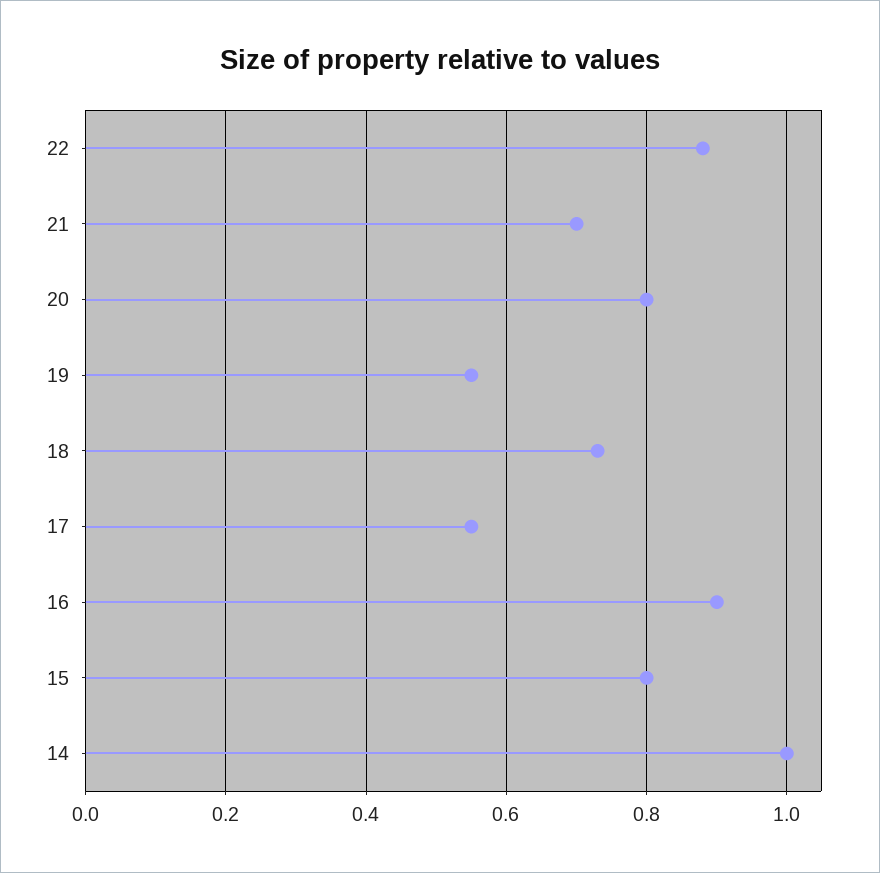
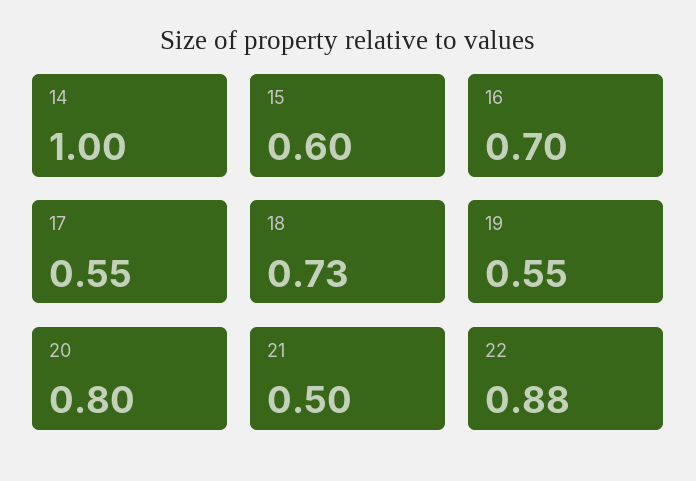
  {
    "22": 0.88,
-   "21": 0.7,
+   "21": 0.5,
    "20": 0.8,
    "19": 0.55,
    "18": 0.73,
    "17": 0.55,
-   "16": 0.9,
+   "16": 0.7,
-   "15": 0.8,
+   "15": 0.6,
    "14": 1
  }

